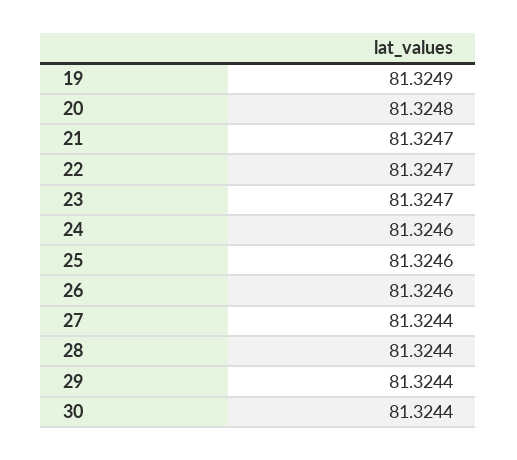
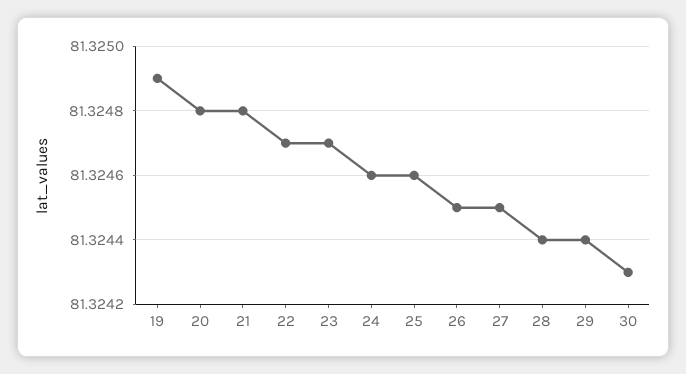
  {
    "19": 81.3249,
    "20": 81.3248,
-   "21": 81.3247,
+   "21": 81.3248,
    "22": 81.3247,
    "23": 81.3247,
    "24": 81.3246,
    "25": 81.3246,
-   "26": 81.3246,
+   "26": 81.3245,
-   "27": 81.3244,
+   "27": 81.3245,
    "28": 81.3244,
    "29": 81.3244,
-   "30": 81.3244
+   "30": 81.3243
  }

